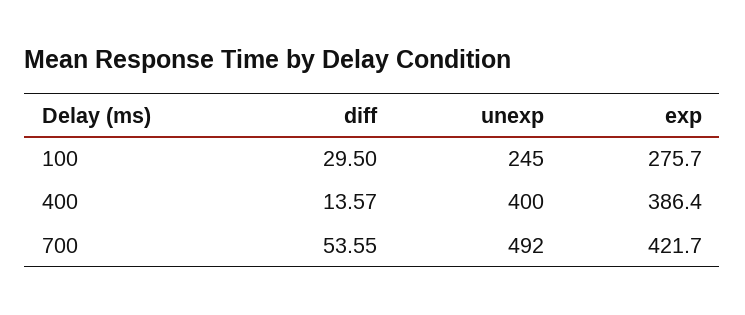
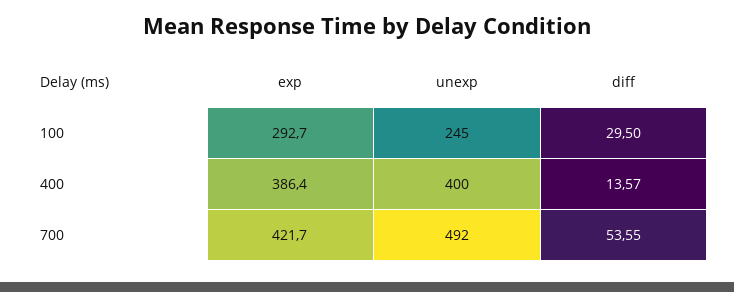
  {
    "diff": {
      "100": 29.5,
      "400": 13.57,
      "700": 53.55
    },
    "unexp": {
      "100": 245,
      "400": 400,
      "700": 492
    },
    "exp": {
-     "100": 275.7,
+     "100": 292.7,
      "400": 386.4,
      "700": 421.7
    }
  }

